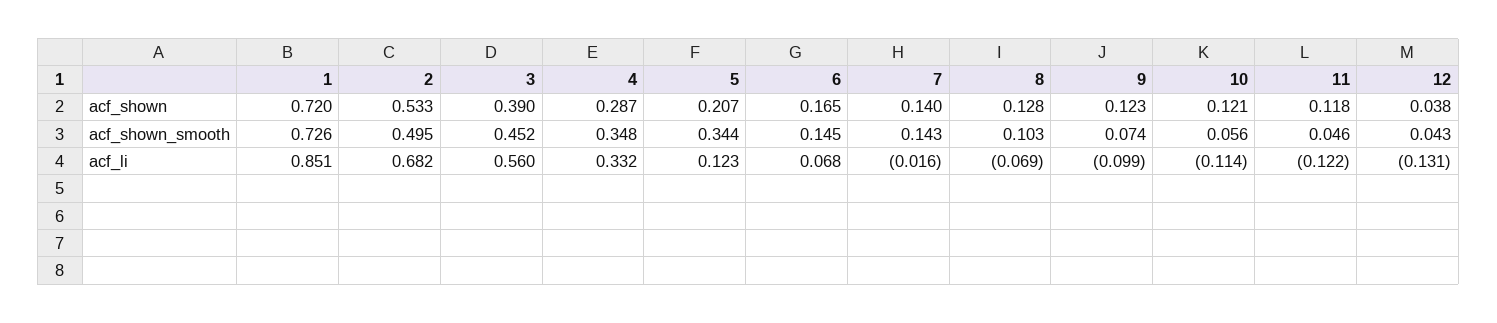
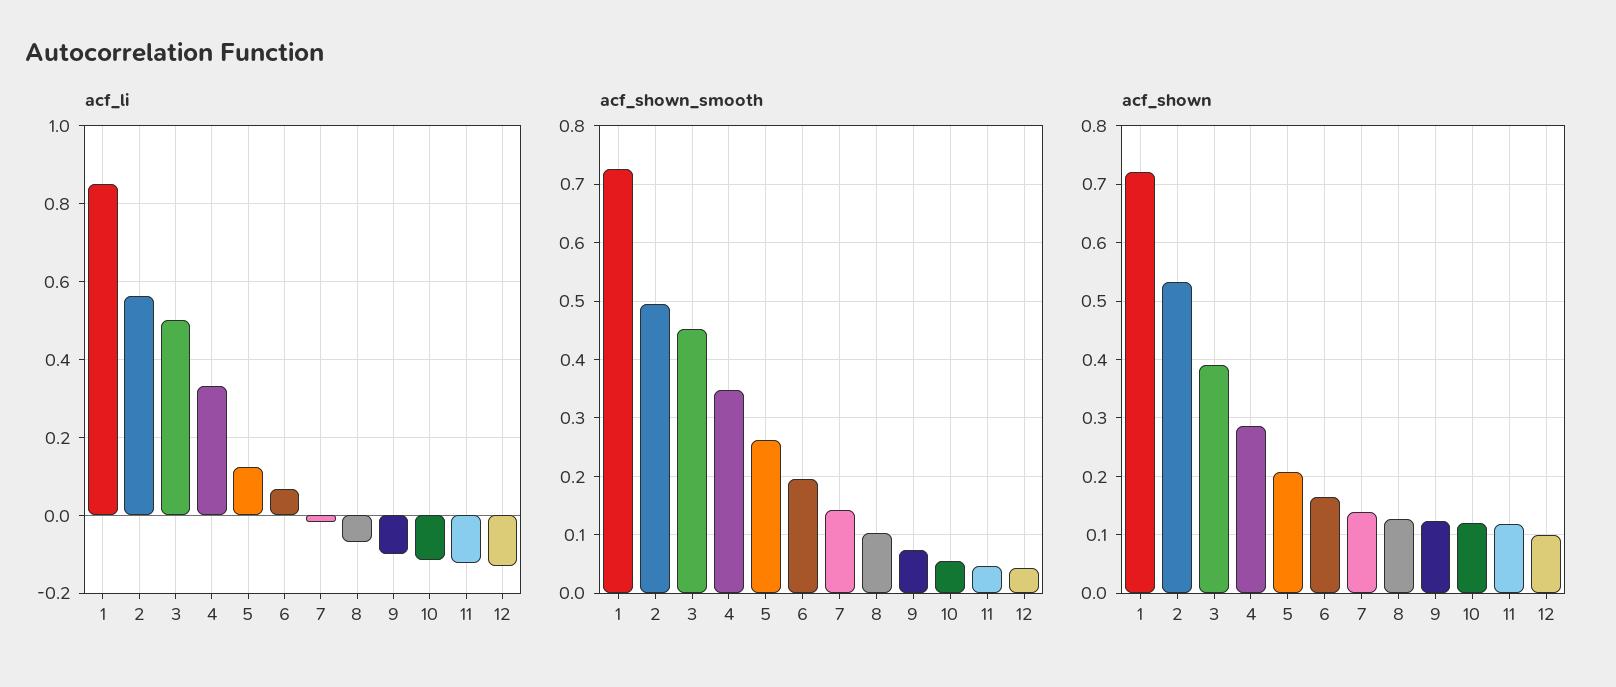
  {
    "acf_shown": {
      "1": 0.72,
      "2": 0.533,
      "3": 0.39,
      "4": 0.287,
      "5": 0.207,
      "6": 0.165,
      "7": 0.14,
      "8": 0.128,
      "9": 0.123,
      "10": 0.121,
      "11": 0.118,
-     "12": 0.038
+     "12": 0.1
    },
    "acf_shown_smooth": {
      "1": 0.726,
      "2": 0.495,
      "3": 0.452,
      "4": 0.348,
-     "5": 0.344,
+     "5": 0.26,
-     "6": 0.145,
+     "6": 0.2,
      "7": 0.143,
      "8": 0.103,
      "9": 0.074,
      "10": 0.056,
      "11": 0.046,
      "12": 0.043
    },
    "acf_li": {
      "1": 0.851,
-     "2": 0.682,
+     "2": 0.56,
-     "3": 0.56,
+     "3": 0.5,
      "4": 0.332,
      "5": 0.123,
      "6": 0.068,
      "7": -0.016,
      "8": -0.069,
      "9": -0.099,
      "10": -0.114,
      "11": -0.122,
      "12": -0.131
    }
  }

